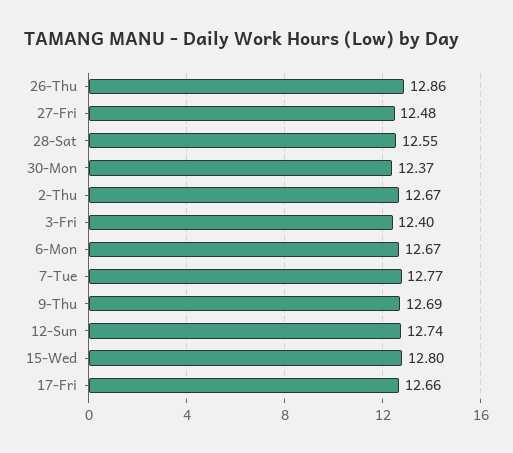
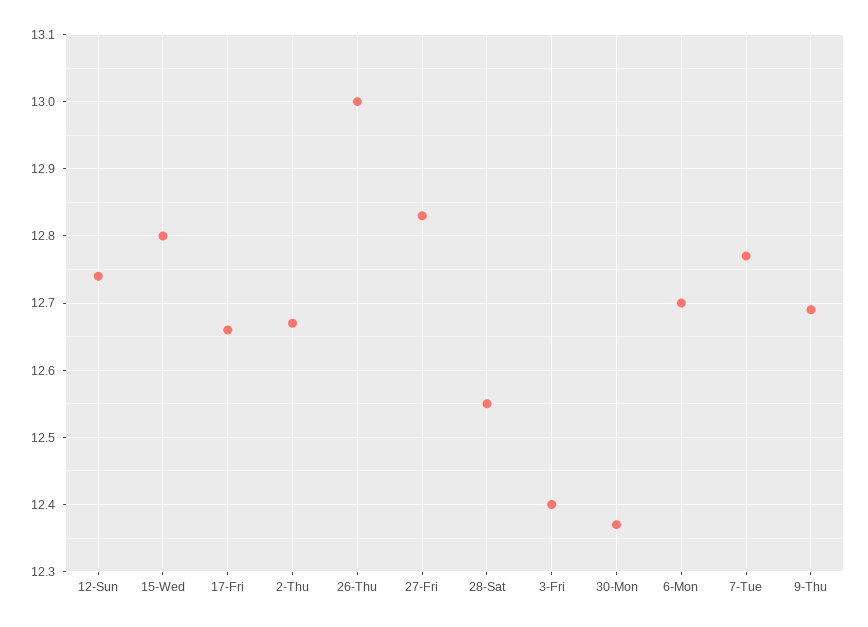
  {
-   "26-Thu": 12.86,
+   "26-Thu": 13,
-   "27-Fri": 12.48,
+   "27-Fri": 12.83,
    "28-Sat": 12.55,
    "30-Mon": 12.37,
    "2-Thu": 12.67,
    "3-Fri": 12.4,
-   "6-Mon": 12.67,
+   "6-Mon": 12.7,
    "7-Tue": 12.77,
    "9-Thu": 12.69,
    "12-Sun": 12.74,
    "15-Wed": 12.8,
    "17-Fri": 12.66
  }

